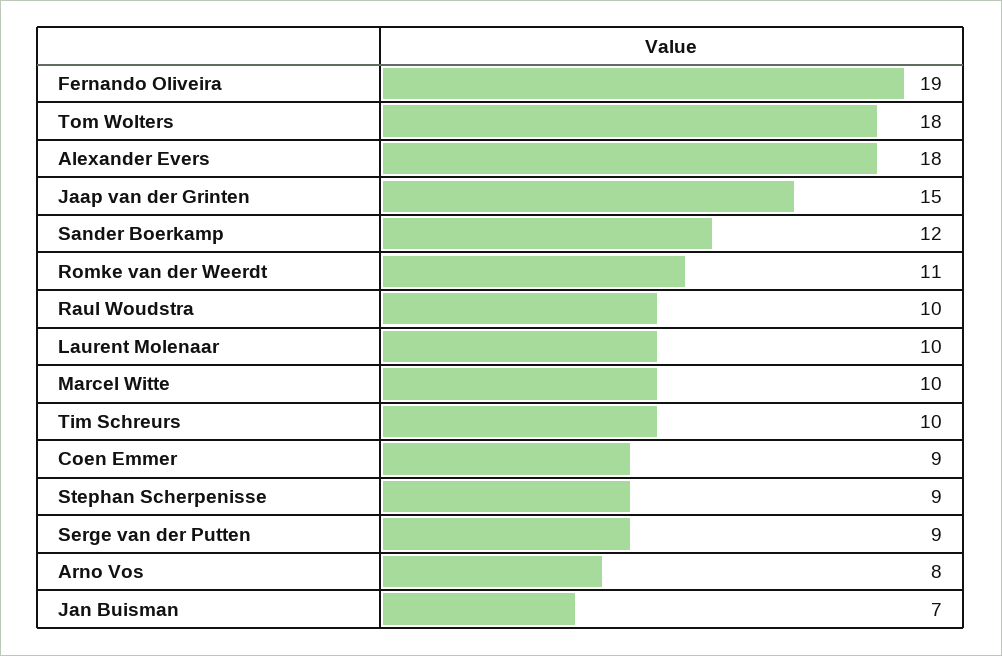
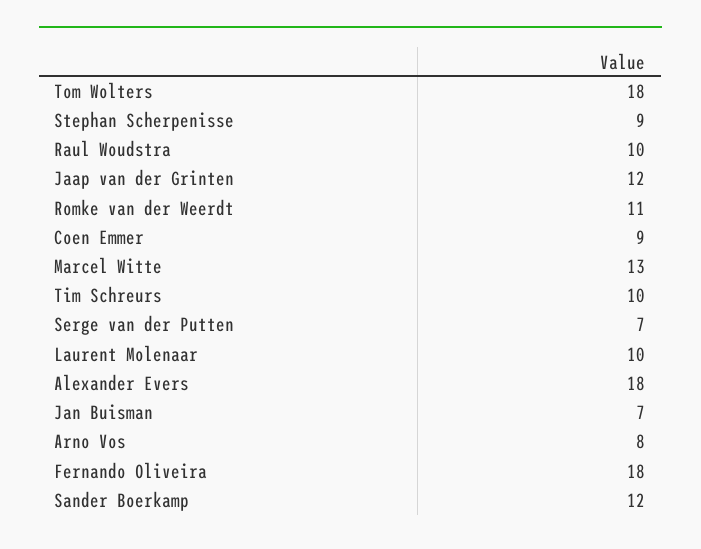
  {
-   "Fernando Oliveira": 19,
+   "Fernando Oliveira": 18,
    "Tom Wolters": 18,
    "Alexander Evers": 18,
-   "Jaap van der Grinten": 15,
+   "Jaap van der Grinten": 12,
    "Sander Boerkamp": 12,
    "Romke van der Weerdt": 11,
    "Raul Woudstra": 10,
    "Laurent Molenaar": 10,
-   "Marcel Witte": 10,
+   "Marcel Witte": 13,
    "Tim Schreurs": 10,
    "Coen Emmer": 9,
    "Stephan Scherpenisse": 9,
-   "Serge van der Putten": 9,
+   "Serge van der Putten": 7,
    "Arno Vos": 8,
    "Jan Buisman": 7
  }

